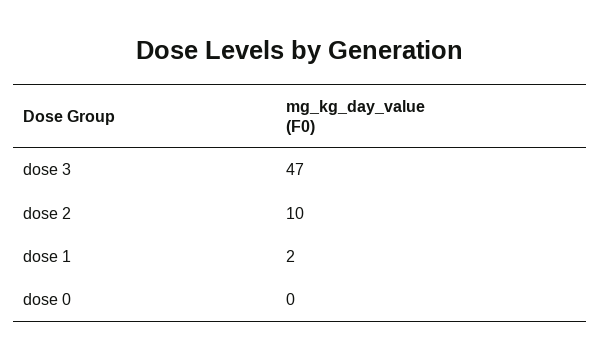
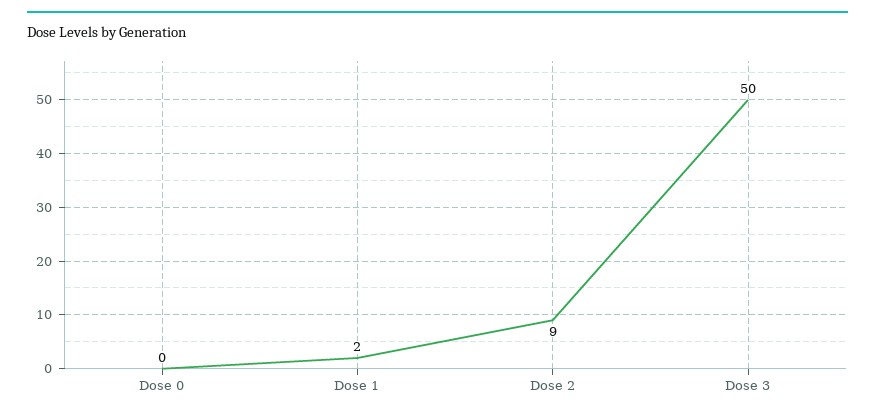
  {
-   "dose 3": 47,
+   "dose 3": 50,
-   "dose 2": 10,
+   "dose 2": 9,
    "dose 1": 2,
    "dose 0": 0
  }

